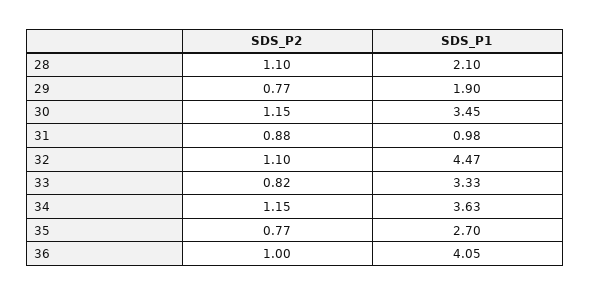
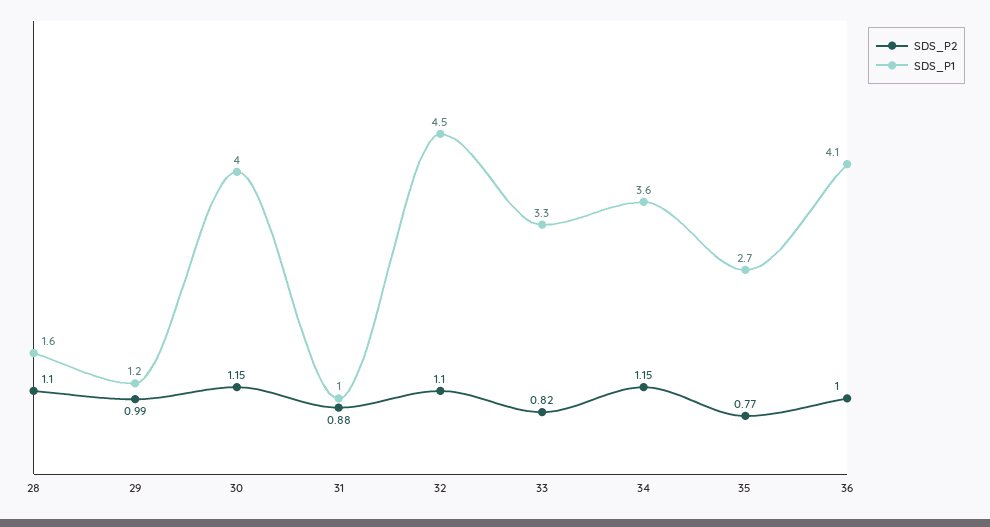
  {
    "SDS_P2": {
      "28": 1.1,
-     "29": 0.77,
+     "29": 0.99,
      "30": 1.15,
      "31": 0.88,
      "32": 1.1,
      "33": 0.82,
      "34": 1.15,
      "35": 0.77,
      "36": 1
    },
    "SDS_P1": {
-     "28": 2.1,
+     "28": 1.6,
-     "29": 1.9,
+     "29": 1.2,
-     "30": 3.45,
+     "30": 4,
      "31": 0.98,
      "32": 4.47,
      "33": 3.33,
      "34": 3.63,
      "35": 2.7,
      "36": 4.05
    }
  }

